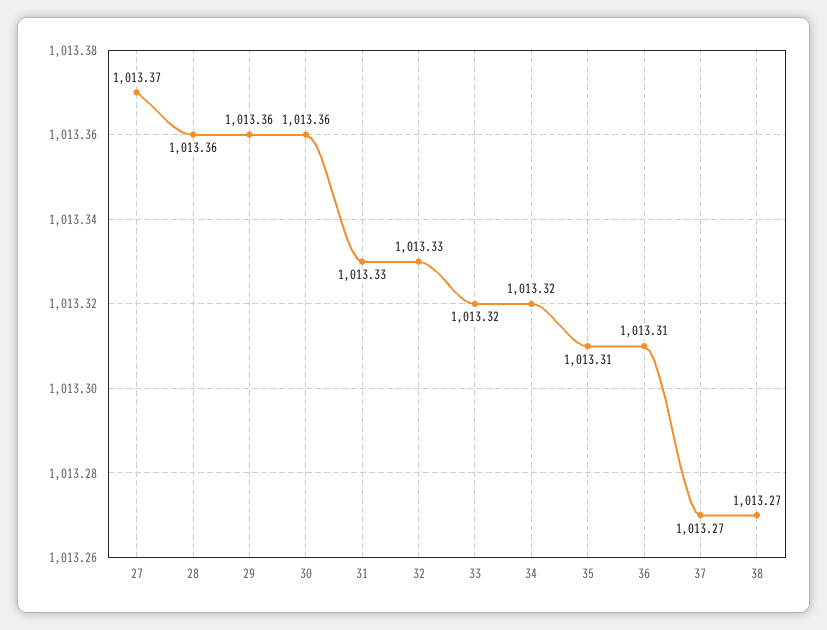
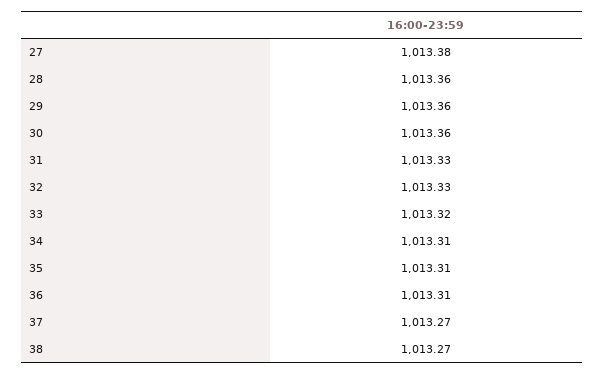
  {
-   "27": 1013.37,
+   "27": 1013.38,
    "28": 1013.36,
    "29": 1013.36,
    "30": 1013.36,
    "31": 1013.33,
    "32": 1013.33,
    "33": 1013.32,
-   "34": 1013.32,
+   "34": 1013.31,
    "35": 1013.31,
    "36": 1013.31,
    "37": 1013.27,
    "38": 1013.27
  }

